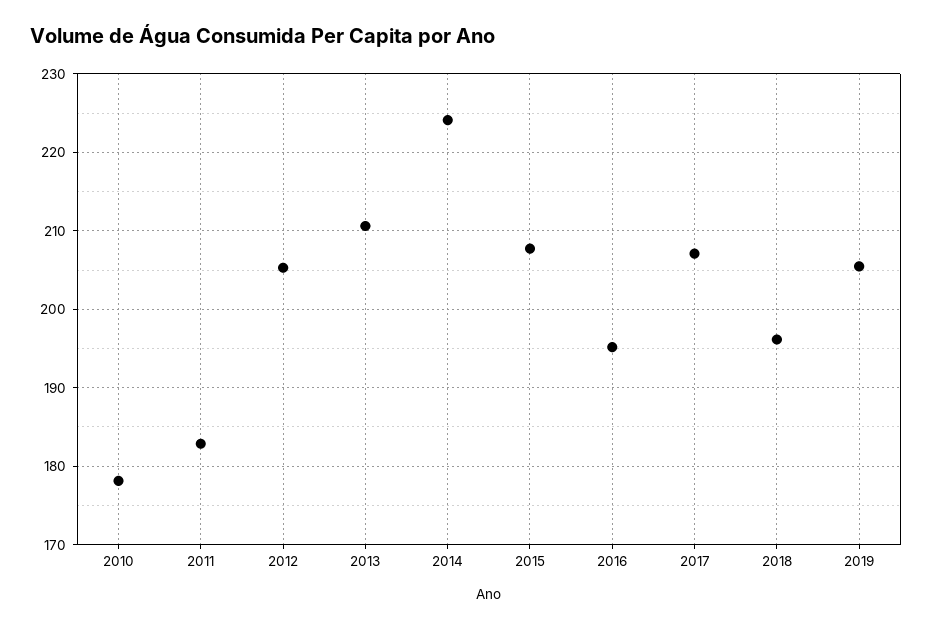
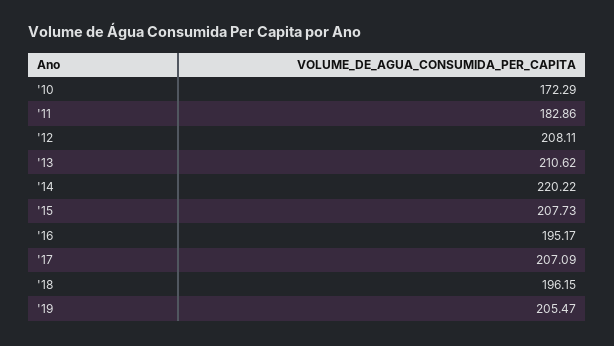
  {
-   "2010": 178,
+   "2010": 172.29,
    "2011": 182.86,
-   "2012": 205,
+   "2012": 208.11,
    "2013": 210.62,
-   "2014": 224,
+   "2014": 220.22,
    "2015": 207.73,
    "2016": 195.17,
    "2017": 207.09,
    "2018": 196.15,
    "2019": 205.47
  }

